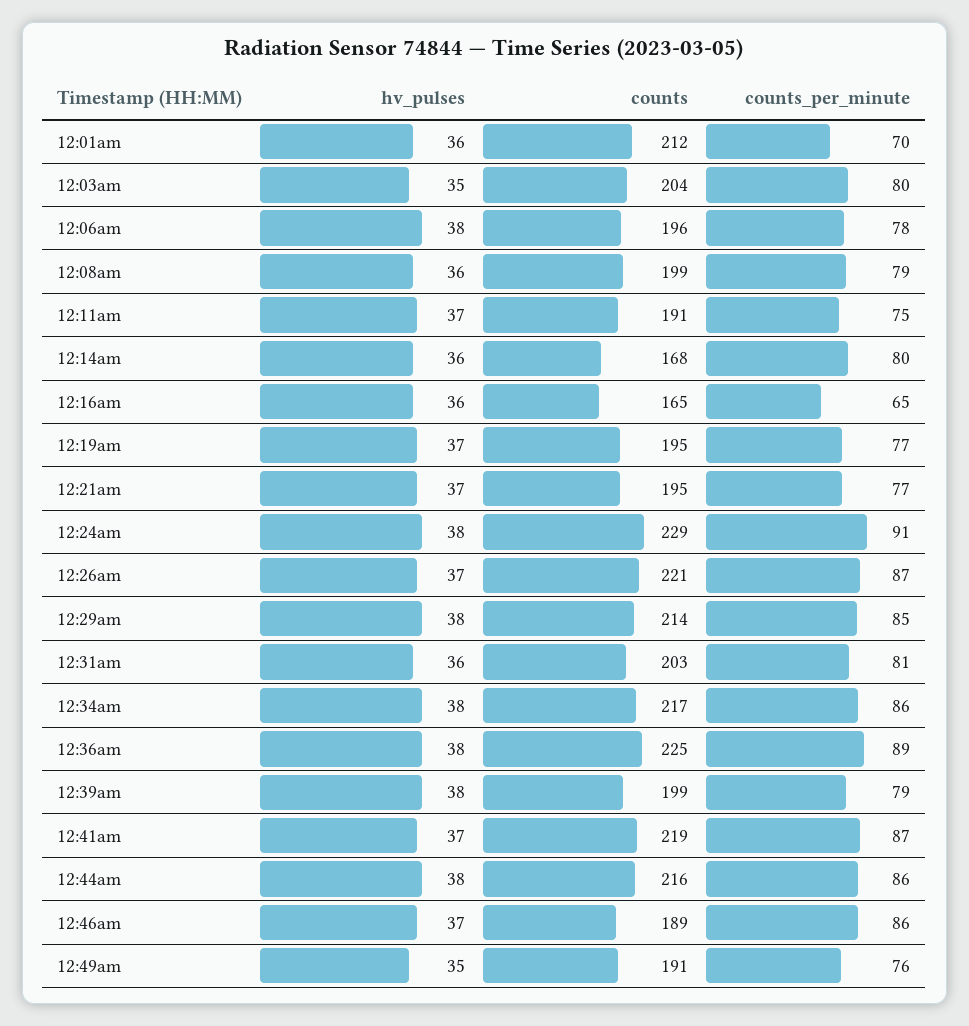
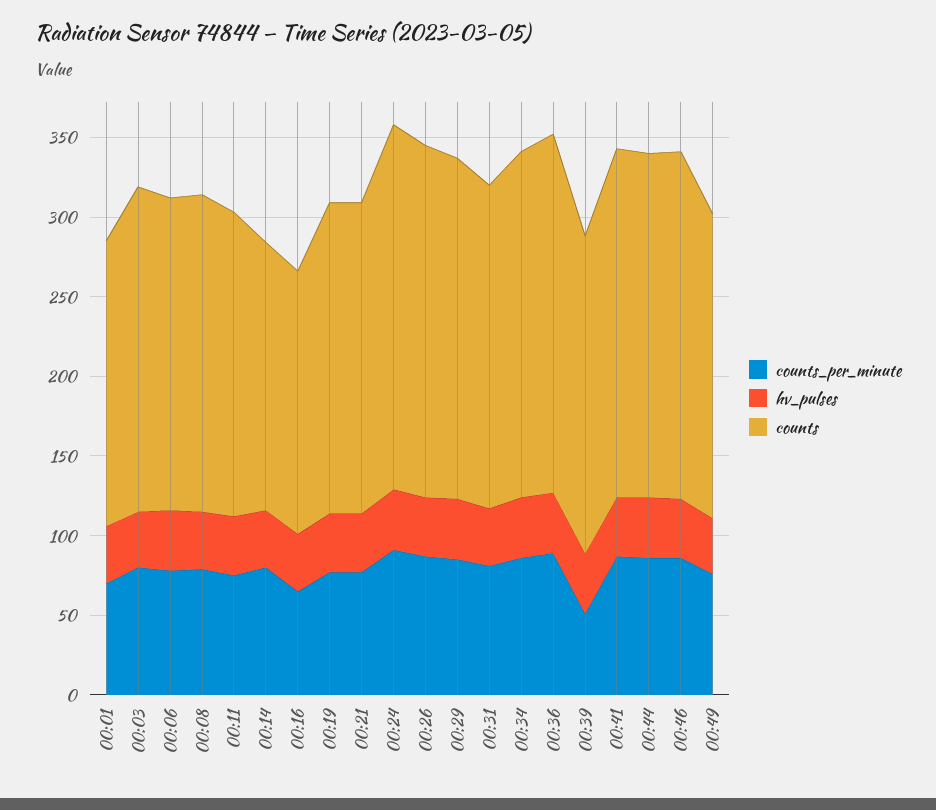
  {
    "hv_pulses": {
      "12:01am": 36,
      "12:03am": 35,
      "12:06am": 38,
      "12:08am": 36,
      "12:11am": 37,
      "12:14am": 36,
      "12:16am": 36,
      "12:19am": 37,
      "12:21am": 37,
      "12:24am": 38,
      "12:26am": 37,
      "12:29am": 38,
      "12:31am": 36,
      "12:34am": 38,
      "12:36am": 38,
      "12:39am": 38,
      "12:41am": 37,
      "12:44am": 38,
      "12:46am": 37,
      "12:49am": 35
    },
    "counts": {
-     "12:01am": 212,
+     "12:01am": 180,
      "12:03am": 204,
      "12:06am": 196,
      "12:08am": 199,
      "12:11am": 191,
      "12:14am": 168,
      "12:16am": 165,
      "12:19am": 195,
      "12:21am": 195,
      "12:24am": 229,
      "12:26am": 221,
      "12:29am": 214,
      "12:31am": 203,
      "12:34am": 217,
      "12:36am": 225,
      "12:39am": 199,
      "12:41am": 219,
      "12:44am": 216,
-     "12:46am": 189,
+     "12:46am": 220,
      "12:49am": 191
    },
    "counts_per_minute": {
      "12:01am": 70,
      "12:03am": 80,
      "12:06am": 78,
      "12:08am": 79,
      "12:11am": 75,
      "12:14am": 80,
      "12:16am": 65,
      "12:19am": 77,
      "12:21am": 77,
      "12:24am": 91,
      "12:26am": 87,
      "12:29am": 85,
      "12:31am": 81,
      "12:34am": 86,
      "12:36am": 89,
-     "12:39am": 79,
+     "12:39am": 50,
      "12:41am": 87,
      "12:44am": 86,
      "12:46am": 86,
      "12:49am": 76
    }
  }

